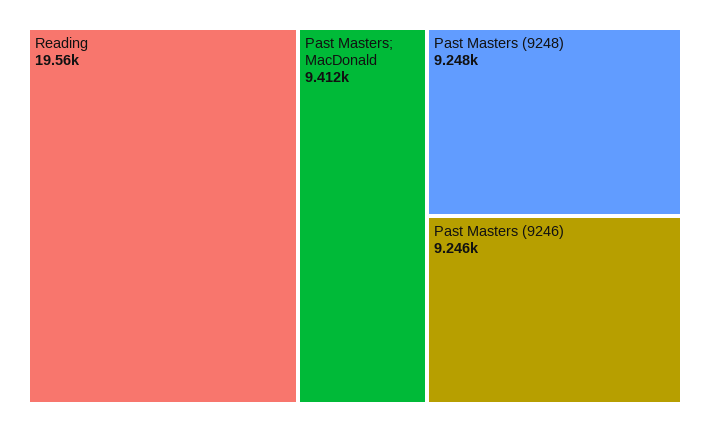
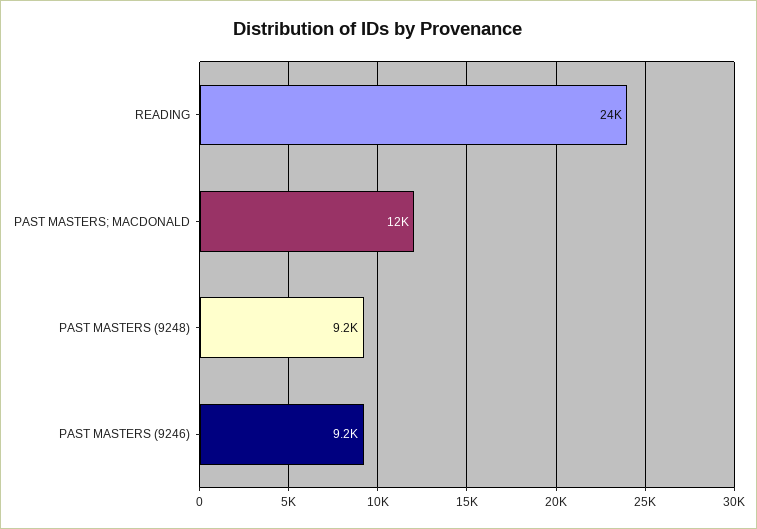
  {
-   "Reading": 19560,
+   "Reading": 24000,
-   "Past Masters; MacDonald": 9412,
+   "Past Masters; MacDonald": 12000,
    "Past Masters (9248)": 9248,
    "Past Masters (9246)": 9246
  }

